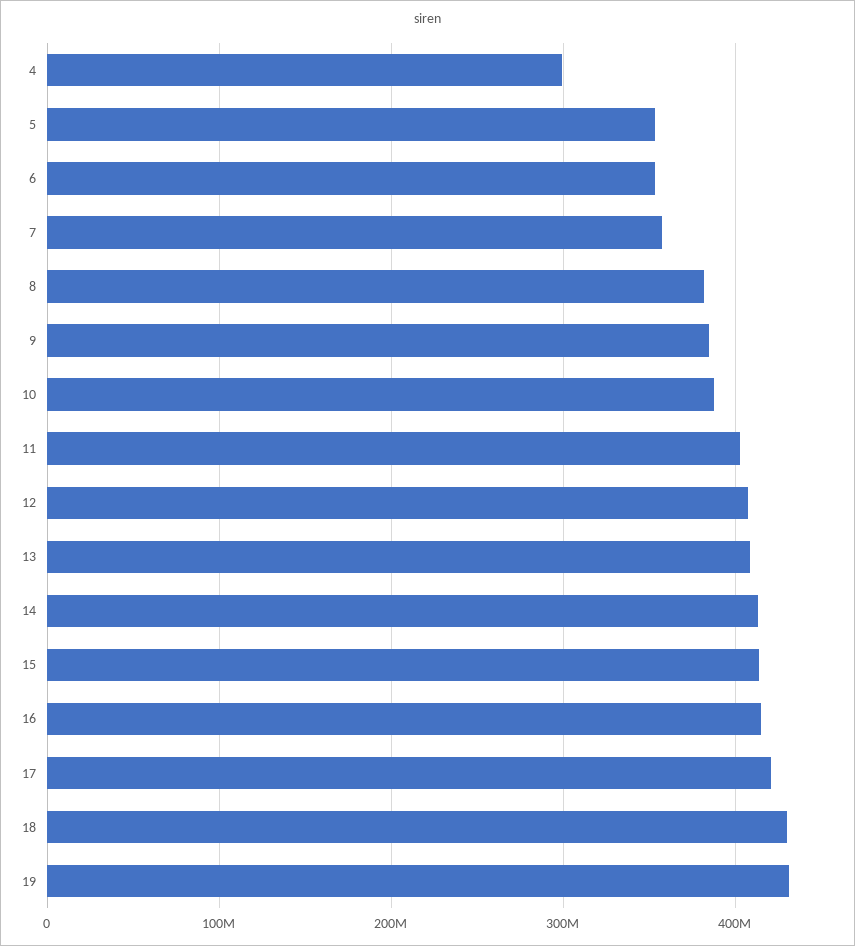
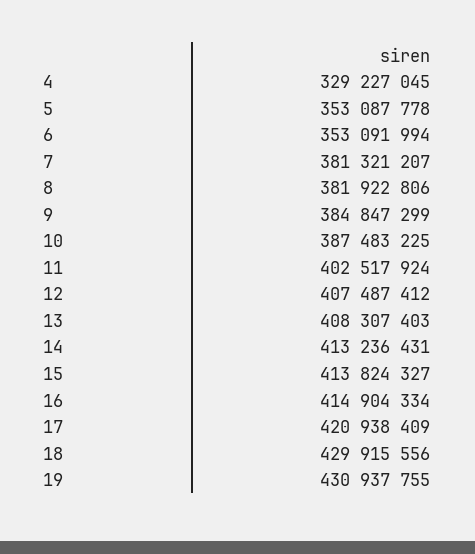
  {
-   "4": 300000000,
+   "4": 329227045,
    "5": 353087778,
    "6": 353091994,
-   "7": 360000000,
+   "7": 381321207,
    "8": 381922806,
    "9": 384847299,
    "10": 387483225,
    "11": 402517924,
    "12": 407487412,
    "13": 408307403,
    "14": 413236431,
    "15": 413824327,
    "16": 414904334,
    "17": 420938409,
    "18": 429915556,
    "19": 430937755
  }

